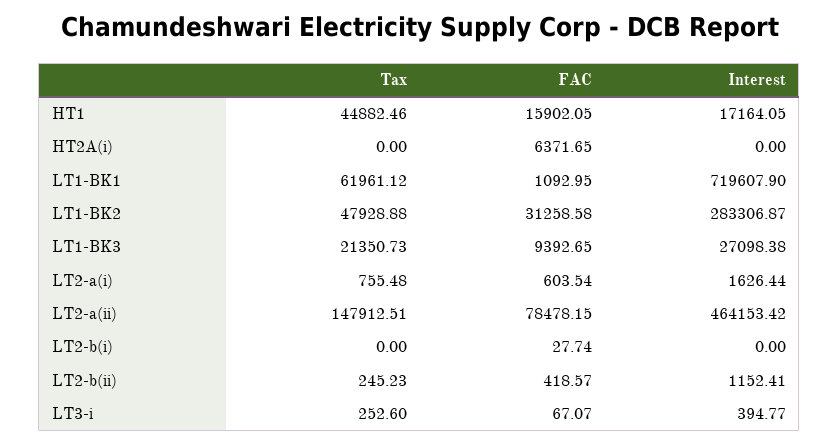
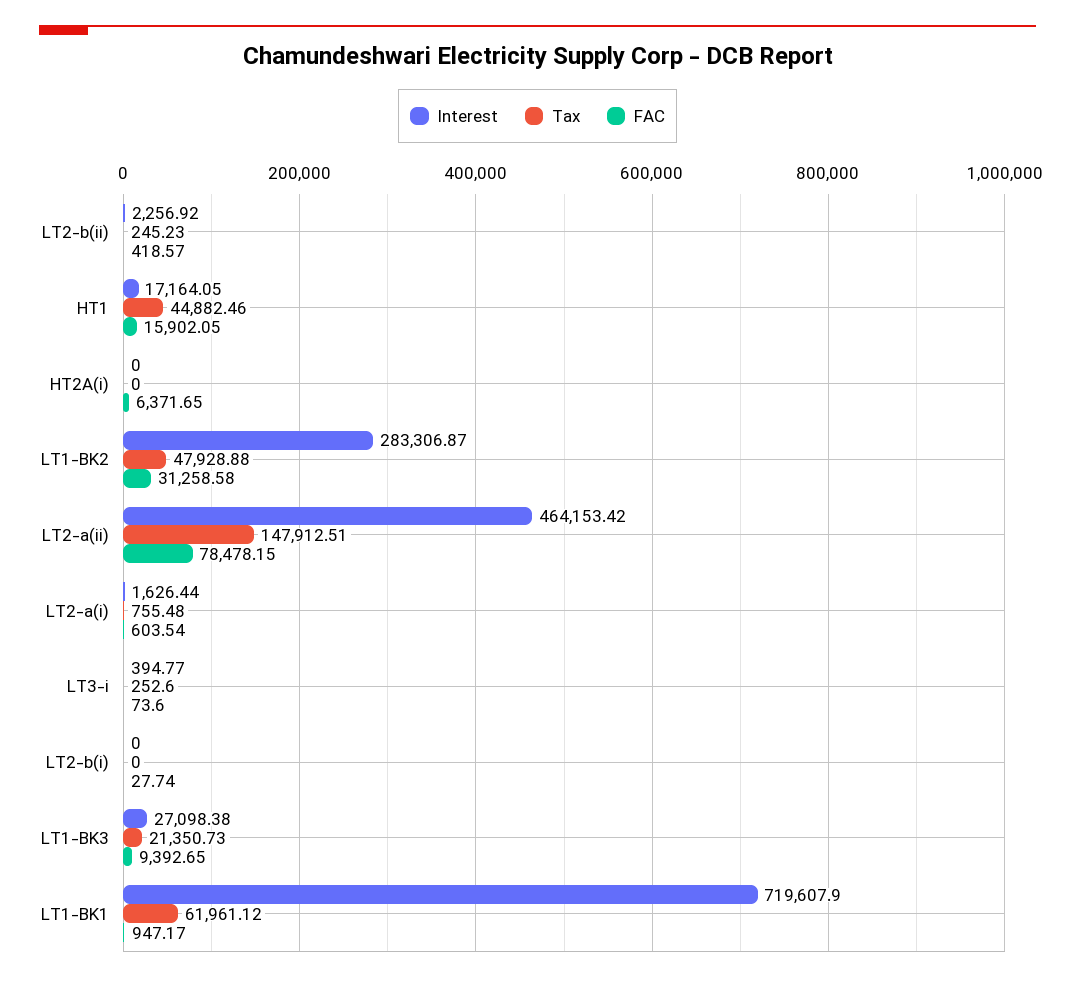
  {
    "Tax": {
      "HT1": 44882.46,
      "HT2A(i)": 0,
      "LT1-BK1": 61961.12,
      "LT1-BK2": 47928.88,
      "LT1-BK3": 21350.73,
      "LT2-a(i)": 755.48,
      "LT2-a(ii)": 147912.51,
      "LT2-b(i)": 0,
      "LT2-b(ii)": 245.23,
      "LT3-i": 252.6
    },
    "FAC": {
      "HT1": 15902.05,
      "HT2A(i)": 6371.65,
-     "LT1-BK1": 1092.95,
+     "LT1-BK1": 947.17,
      "LT1-BK2": 31258.58,
      "LT1-BK3": 9392.65,
      "LT2-a(i)": 603.54,
      "LT2-a(ii)": 78478.15,
      "LT2-b(i)": 27.74,
      "LT2-b(ii)": 418.57,
-     "LT3-i": 67.07
+     "LT3-i": 73.6
    },
    "Interest": {
      "HT1": 17164.05,
      "HT2A(i)": 0,
      "LT1-BK1": 719607.9,
      "LT1-BK2": 283306.87,
      "LT1-BK3": 27098.38,
      "LT2-a(i)": 1626.44,
      "LT2-a(ii)": 464153.42,
      "LT2-b(i)": 0,
-     "LT2-b(ii)": 1152.41,
+     "LT2-b(ii)": 2256.92,
      "LT3-i": 394.77
    }
  }

